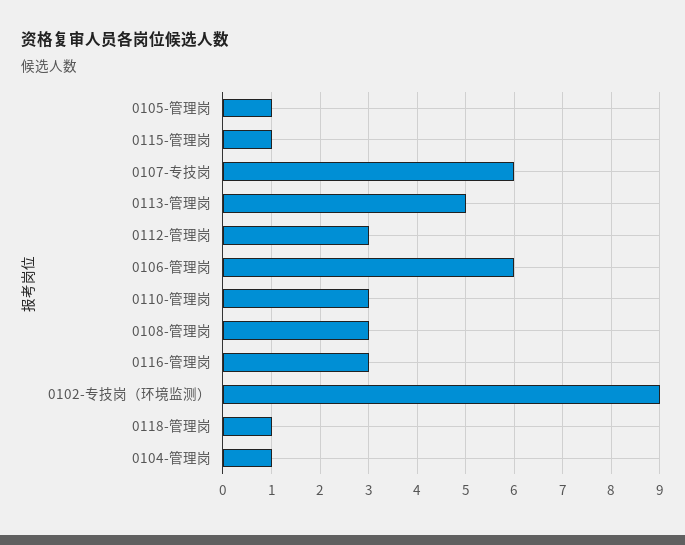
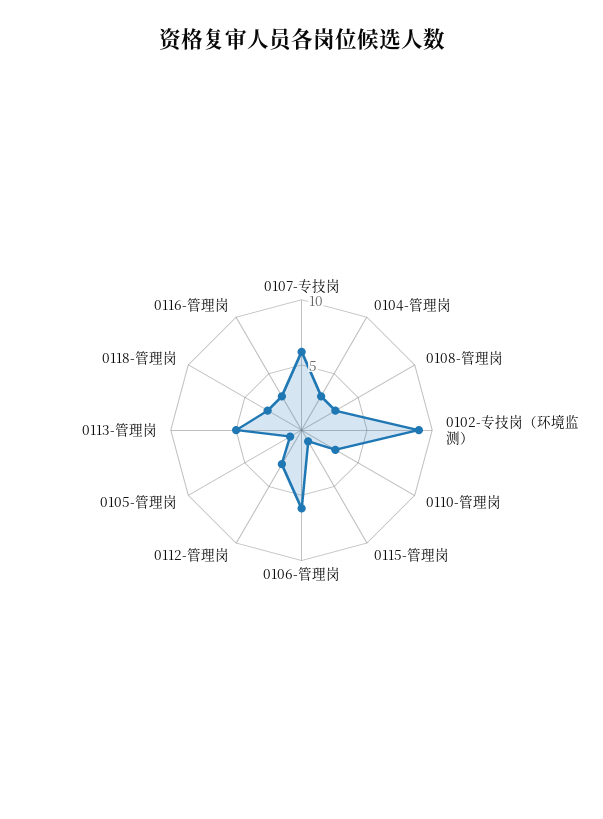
  {
    "0105-管理岗": 1,
    "0115-管理岗": 1,
    "0107-专技岗": 6,
    "0113-管理岗": 5,
    "0112-管理岗": 3,
    "0106-管理岗": 6,
    "0110-管理岗": 3,
    "0108-管理岗": 3,
    "0116-管理岗": 3,
    "0102-专技岗（环境监测）": 9,
-   "0118-管理岗": 1,
+   "0118-管理岗": 3,
-   "0104-管理岗": 1
+   "0104-管理岗": 3
  }

